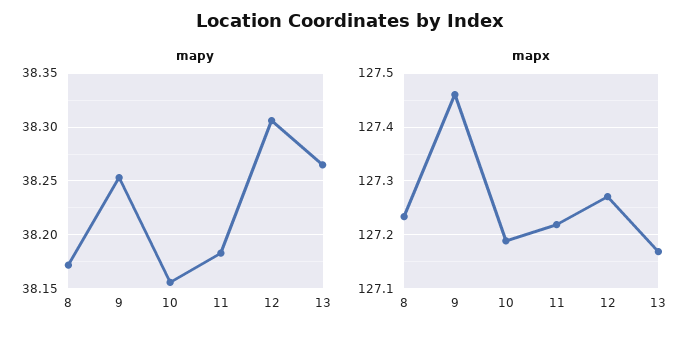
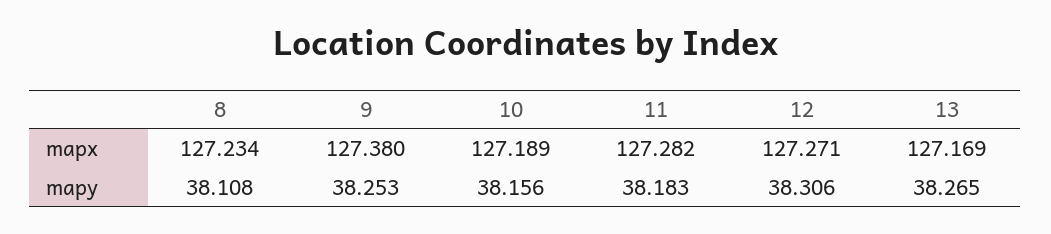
  {
    "mapy": {
-     "8": 38.17,
+     "8": 38.108,
      "9": 38.253,
      "10": 38.156,
      "11": 38.183,
      "12": 38.306,
      "13": 38.265
    },
    "mapx": {
      "8": 127.234,
-     "9": 127.46,
+     "9": 127.38,
      "10": 127.189,
-     "11": 127.22,
+     "11": 127.282,
      "12": 127.271,
      "13": 127.169
    }
  }

